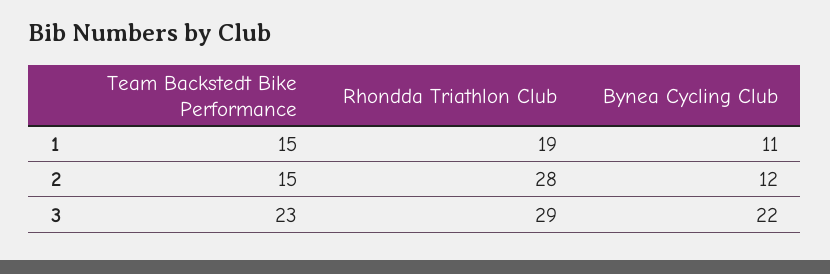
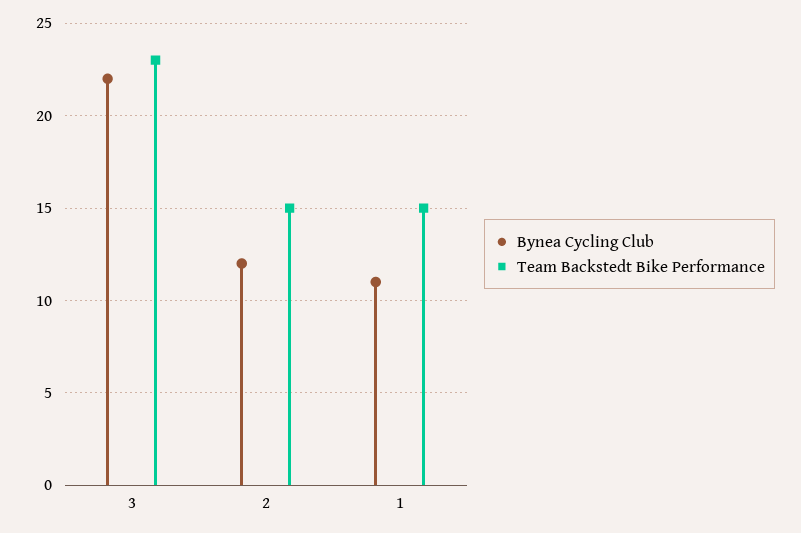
  {
    "Team Backstedt Bike Performance": {
      "1": 15,
      "2": 15,
      "3": 23
    },
-   "Rhondda Triathlon Club": {
-     "1": 19,
-     "2": 28,
-     "3": 29
-   },
    "Bynea Cycling Club": {
      "1": 11,
      "2": 12,
      "3": 22
    }
  }

